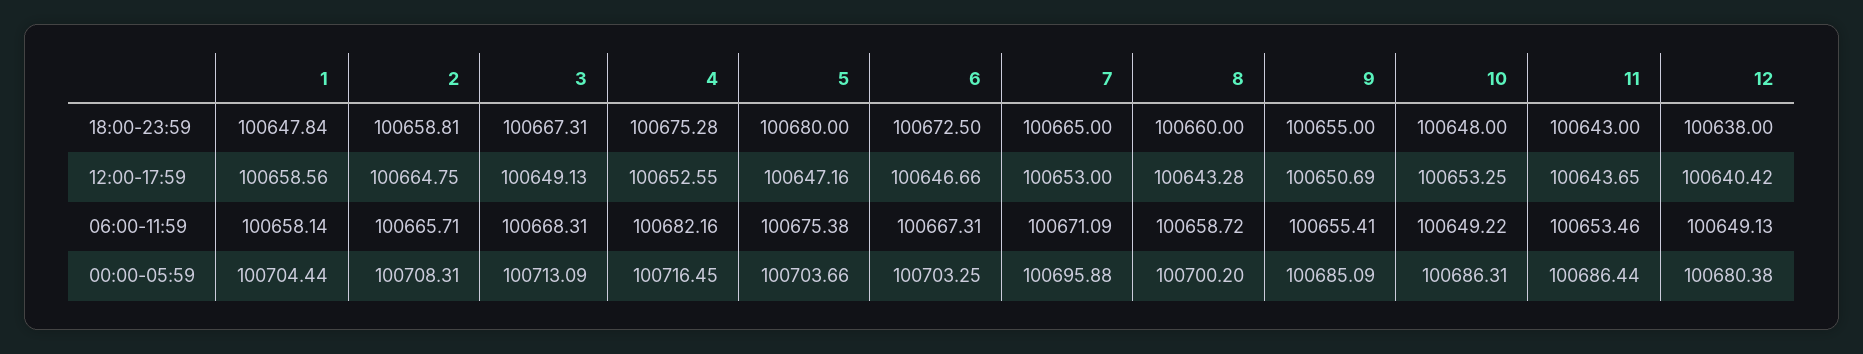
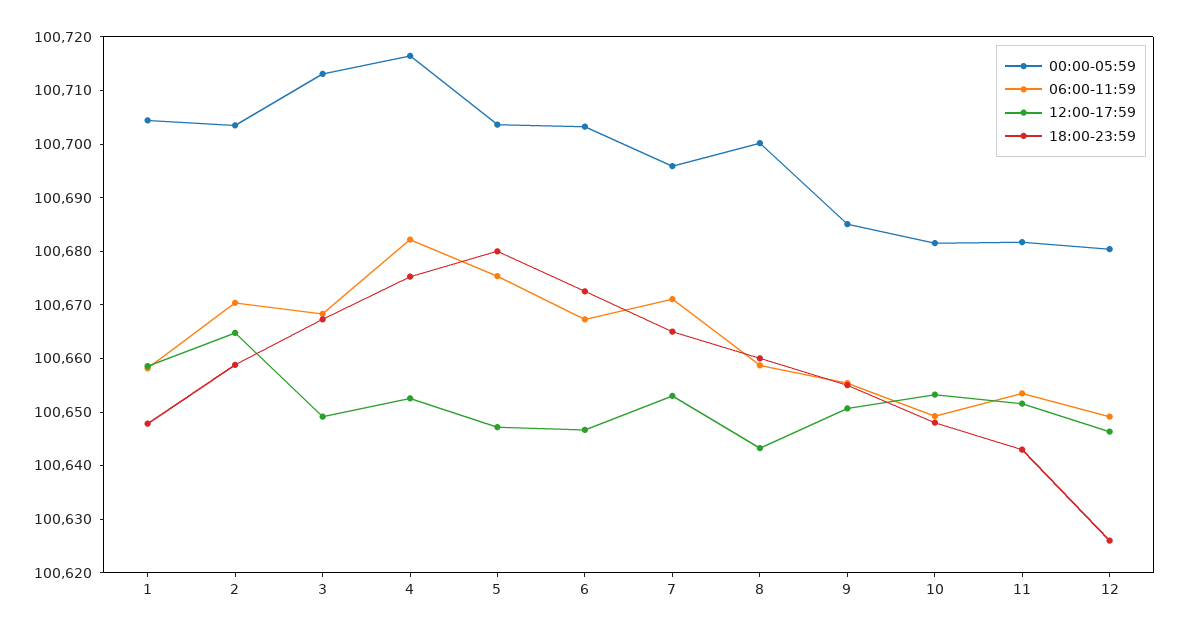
  {
    "18:00-23:59": {
      "1": 100647.84,
      "2": 100658.81,
      "3": 100667.31,
      "4": 100675.28,
      "5": 100680,
      "6": 100672.5,
      "7": 100665,
      "8": 100660,
      "9": 100655,
      "10": 100648,
      "11": 100643,
-     "12": 100638
+     "12": 100626
    },
    "12:00-17:59": {
      "1": 100658.56,
      "2": 100664.75,
      "3": 100649.13,
      "4": 100652.55,
      "5": 100647.16,
      "6": 100646.66,
      "7": 100653,
      "8": 100643.28,
      "9": 100650.69,
      "10": 100653.25,
-     "11": 100643.65,
+     "11": 100652,
-     "12": 100640.42
+     "12": 100646
    },
    "06:00-11:59": {
      "1": 100658.14,
-     "2": 100665.71,
+     "2": 100670,
      "3": 100668.31,
      "4": 100682.16,
      "5": 100675.38,
      "6": 100667.31,
      "7": 100671.09,
      "8": 100658.72,
      "9": 100655.41,
      "10": 100649.22,
      "11": 100653.46,
      "12": 100649.13
    },
    "00:00-05:59": {
      "1": 100704.44,
-     "2": 100708.31,
+     "2": 100704,
      "3": 100713.09,
      "4": 100716.45,
      "5": 100703.66,
      "6": 100703.25,
      "7": 100695.88,
      "8": 100700.2,
      "9": 100685.09,
-     "10": 100686.31,
+     "10": 100682,
-     "11": 100686.44,
+     "11": 100682,
      "12": 100680.38
    }
  }

